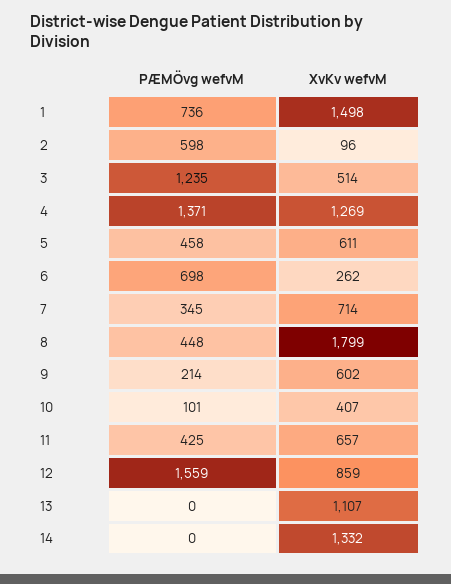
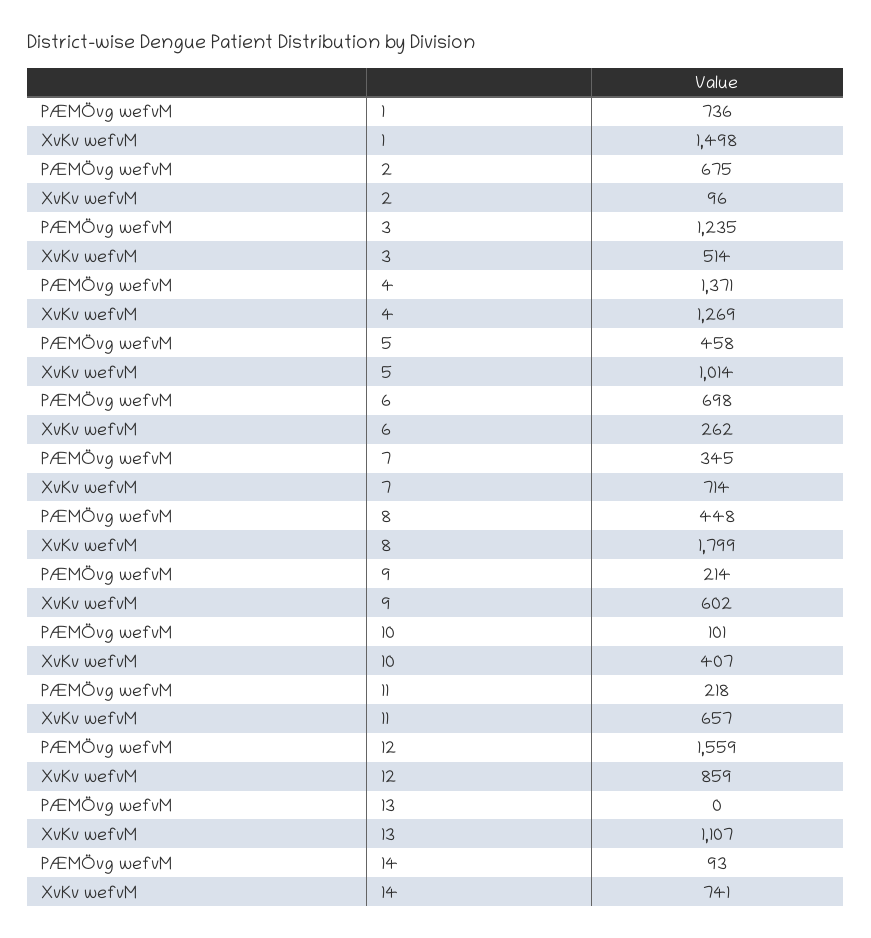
  {
    "PÆMÖvg wefvM": {
      "1": 736,
-     "2": 598,
+     "2": 675,
      "3": 1235,
      "4": 1371,
      "5": 458,
      "6": 698,
      "7": 345,
      "8": 448,
      "9": 214,
      "10": 101,
-     "11": 425,
+     "11": 218,
      "12": 1559,
      "13": 0,
-     "14": 0
+     "14": 93
    },
    "XvKv wefvM": {
      "1": 1498,
      "2": 96,
      "3": 514,
      "4": 1269,
-     "5": 611,
+     "5": 1014,
      "6": 262,
      "7": 714,
      "8": 1799,
      "9": 602,
      "10": 407,
      "11": 657,
      "12": 859,
      "13": 1107,
-     "14": 1332
+     "14": 741
    }
  }

